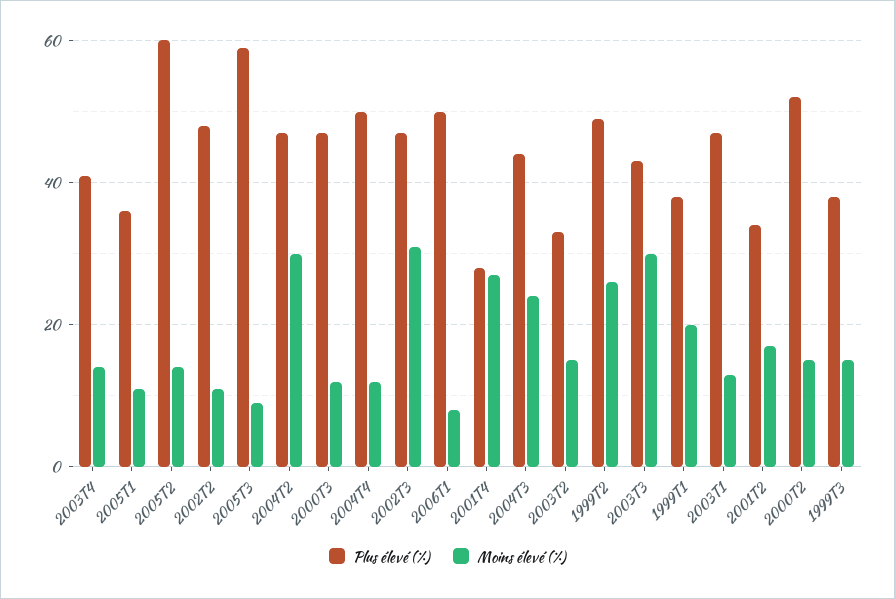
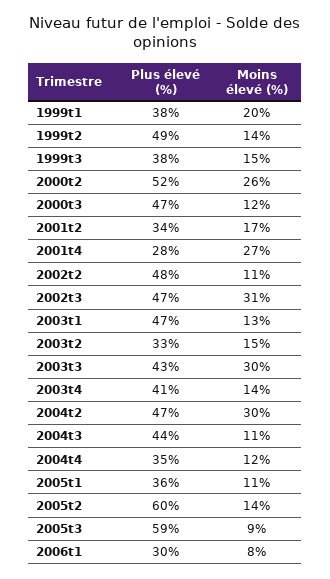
  {
    "Plus élevé (%)": {
      "2003T4": 41,
      "2005T1": 36,
      "2005T2": 60,
      "2002T2": 48,
      "2005T3": 59,
      "2004T2": 47,
      "2000T3": 47,
-     "2004T4": 50,
+     "2004T4": 35,
      "2002T3": 47,
-     "2006T1": 50,
+     "2006T1": 30,
      "2001T4": 28,
      "2004T3": 44,
      "2003T2": 33,
      "1999T2": 49,
      "2003T3": 43,
      "1999T1": 38,
      "2003T1": 47,
      "2001T2": 34,
      "2000T2": 52,
      "1999T3": 38
    },
    "Moins élevé (%)": {
      "2003T4": 14,
      "2005T1": 11,
      "2005T2": 14,
      "2002T2": 11,
      "2005T3": 9,
      "2004T2": 30,
      "2000T3": 12,
      "2004T4": 12,
      "2002T3": 31,
      "2006T1": 8,
      "2001T4": 27,
-     "2004T3": 25,
+     "2004T3": 11,
      "2003T2": 15,
-     "1999T2": 25,
+     "1999T2": 14,
      "2003T3": 30,
      "1999T1": 20,
      "2003T1": 13,
      "2001T2": 17,
-     "2000T2": 15,
+     "2000T2": 26,
      "1999T3": 15
    }
  }

